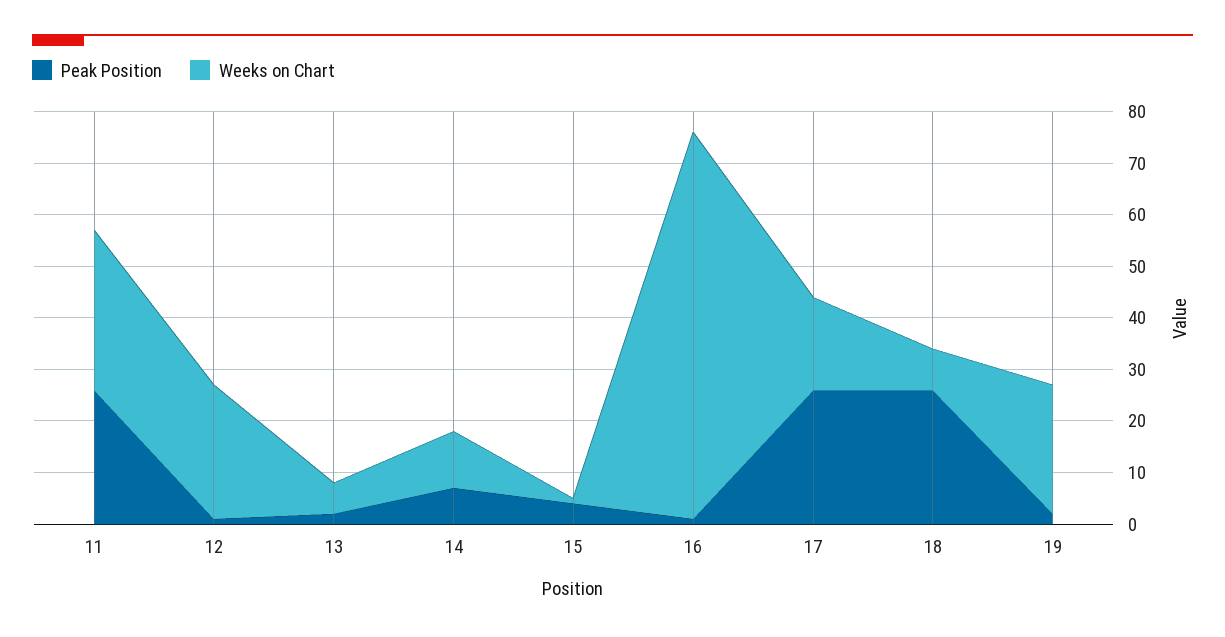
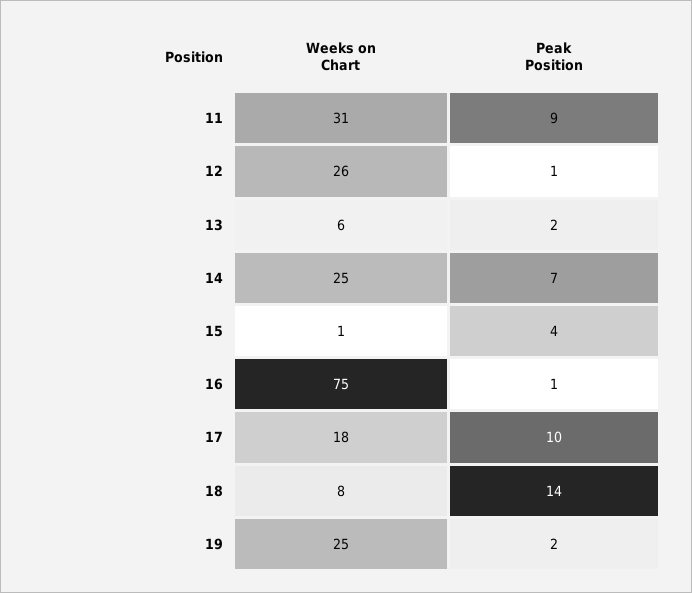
  {
    "Peak Position": {
-     "11": 25,
+     "11": 9,
      "12": 1,
      "13": 2,
      "14": 7,
      "15": 4,
      "16": 1,
-     "17": 25,
+     "17": 10,
-     "18": 25,
+     "18": 14,
      "19": 2
    },
    "Weeks on Chart": {
      "11": 31,
      "12": 26,
      "13": 6,
-     "14": 10,
+     "14": 25,
      "15": 1,
      "16": 75,
      "17": 18,
      "18": 8,
      "19": 25
    }
  }

